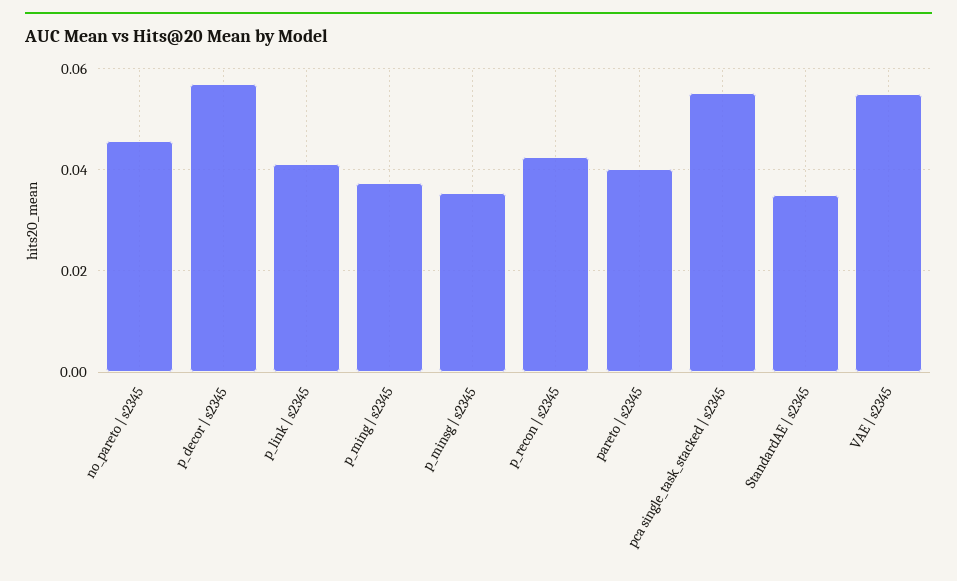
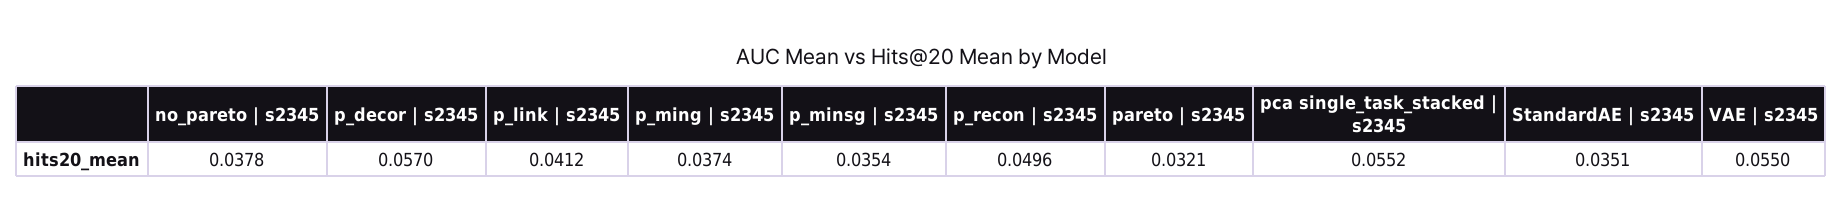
  {
-   "no_pareto | s2345": 0.046,
+   "no_pareto | s2345": 0.0378,
    "p_decor | s2345": 0.057,
    "p_link | s2345": 0.0412,
    "p_ming | s2345": 0.0374,
    "p_minsg | s2345": 0.0354,
-   "p_recon | s2345": 0.042,
+   "p_recon | s2345": 0.0496,
-   "pareto | s2345": 0.04,
+   "pareto | s2345": 0.0321,
    "pca single_task_stacked | s2345": 0.0552,
    "StandardAE | s2345": 0.0351,
    "VAE | s2345": 0.055
  }

